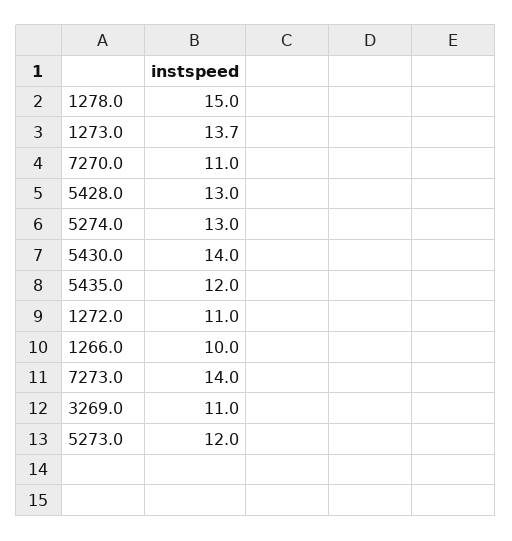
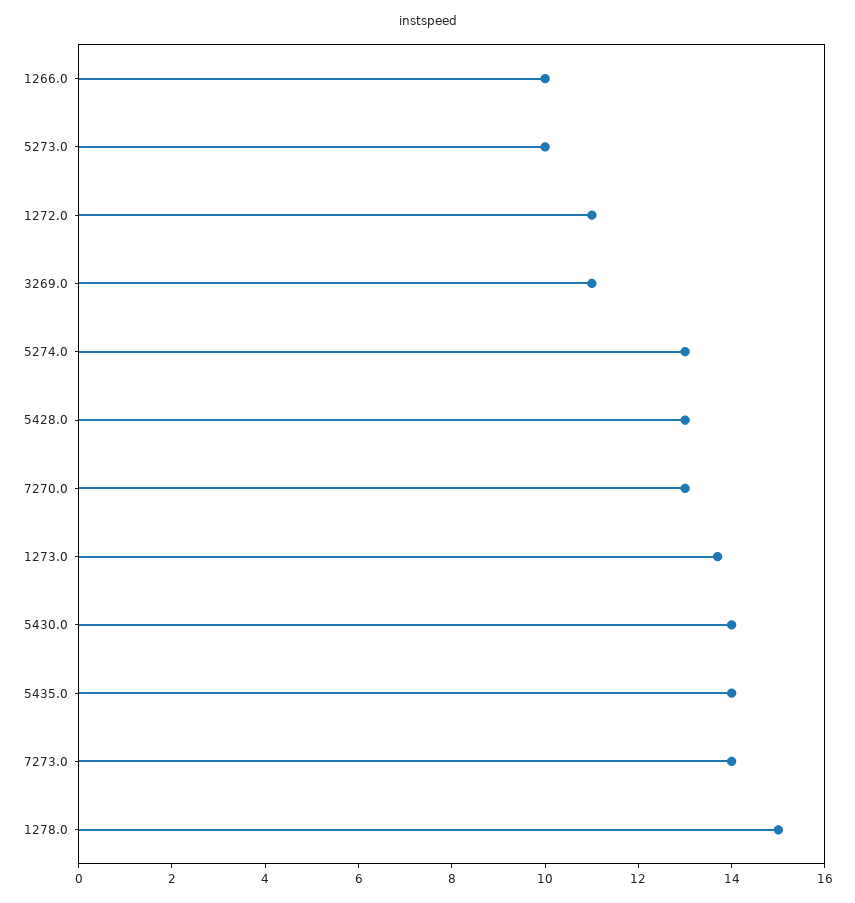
  {
    "1278.0": 15,
    "1273.0": 13.7,
-   "7270.0": 11,
+   "7270.0": 13,
    "5428.0": 13,
    "5274.0": 13,
    "5430.0": 14,
-   "5435.0": 12,
+   "5435.0": 14,
    "1272.0": 11,
    "1266.0": 10,
    "7273.0": 14,
    "3269.0": 11,
-   "5273.0": 12
+   "5273.0": 10
  }

